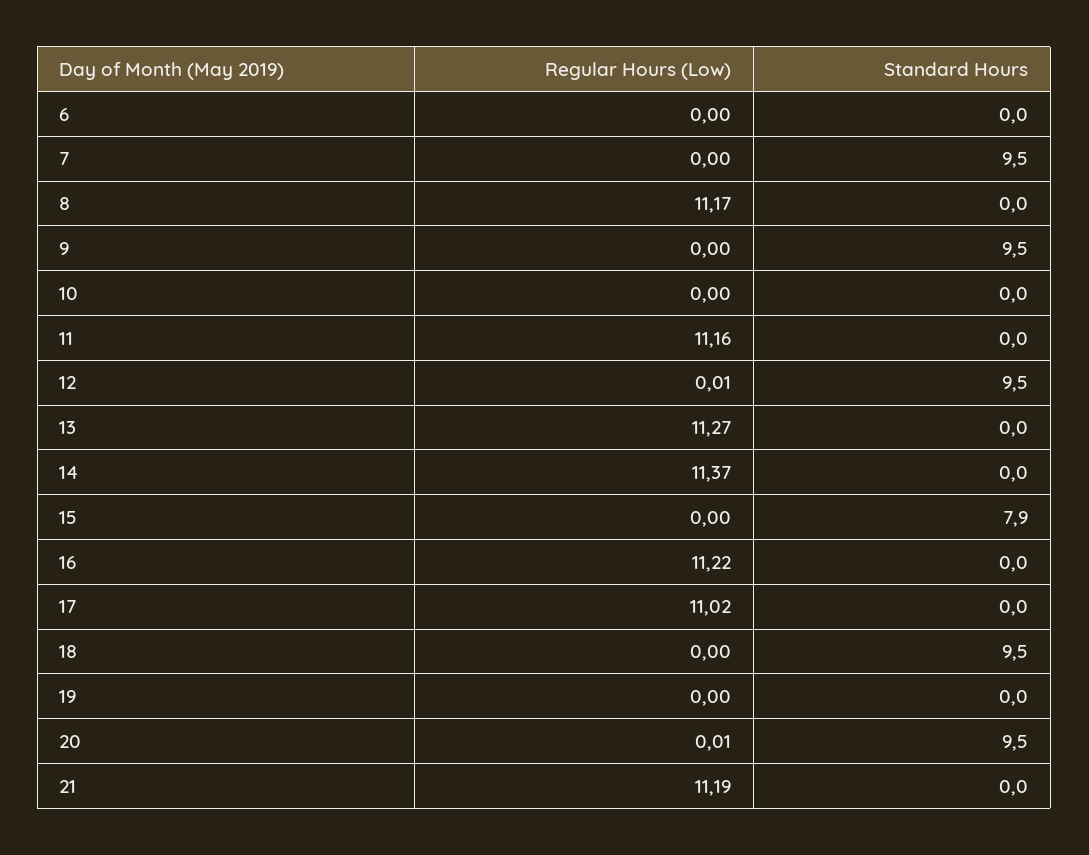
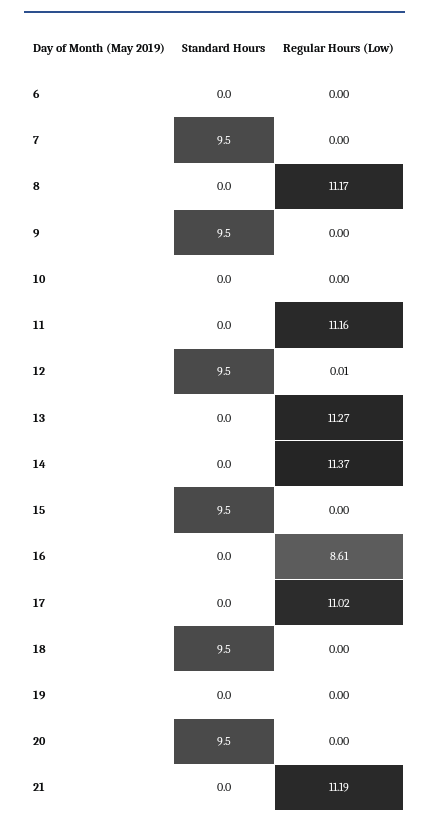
  {
    "Regular Hours (Low)": {
      "6": 0,
      "7": 0,
      "8": 11.17,
      "9": 0,
      "10": 0,
      "11": 11.16,
      "12": 0.01,
      "13": 11.27,
      "14": 11.37,
      "15": 0,
-     "16": 11.22,
+     "16": 8.61,
      "17": 11.02,
      "18": 0,
      "19": 0,
-     "20": 0.01,
+     "20": 0,
      "21": 11.19
    },
    "Standard Hours": {
      "6": 0,
      "7": 9.5,
      "8": 0,
      "9": 9.5,
      "10": 0,
      "11": 0,
      "12": 9.5,
      "13": 0,
      "14": 0,
-     "15": 7.9,
+     "15": 9.5,
      "16": 0,
      "17": 0,
      "18": 9.5,
      "19": 0,
      "20": 9.5,
      "21": 0
    }
  }

